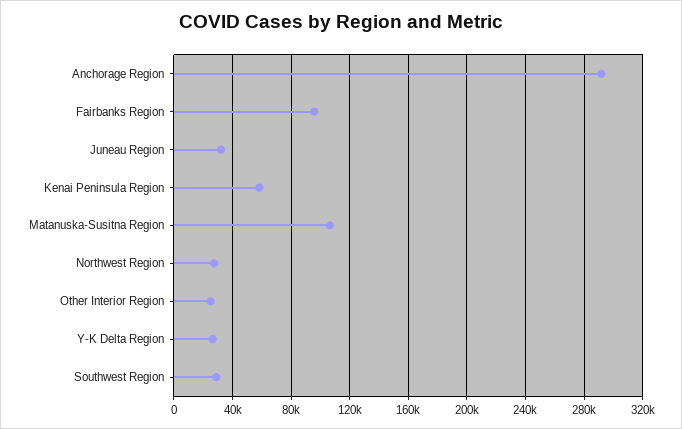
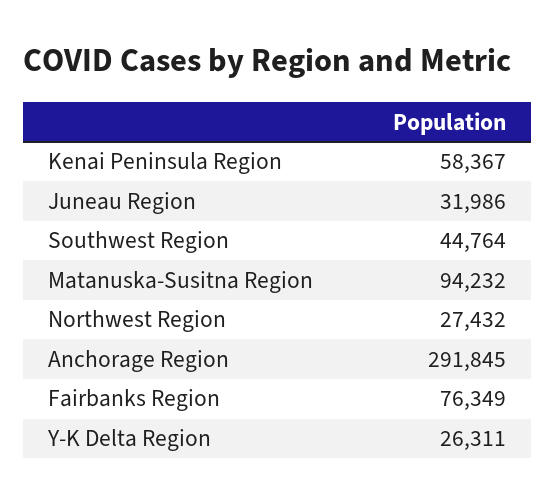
  {
    "Anchorage Region": 291845,
-   "Fairbanks Region": 95000,
+   "Fairbanks Region": 76349,
    "Juneau Region": 31986,
    "Kenai Peninsula Region": 58367,
-   "Matanuska-Susitna Region": 105000,
+   "Matanuska-Susitna Region": 94232,
    "Northwest Region": 27432,
-   "Other Interior Region": 25000,
    "Y-K Delta Region": 26311,
-   "Southwest Region": 30000
+   "Southwest Region": 44764
  }

